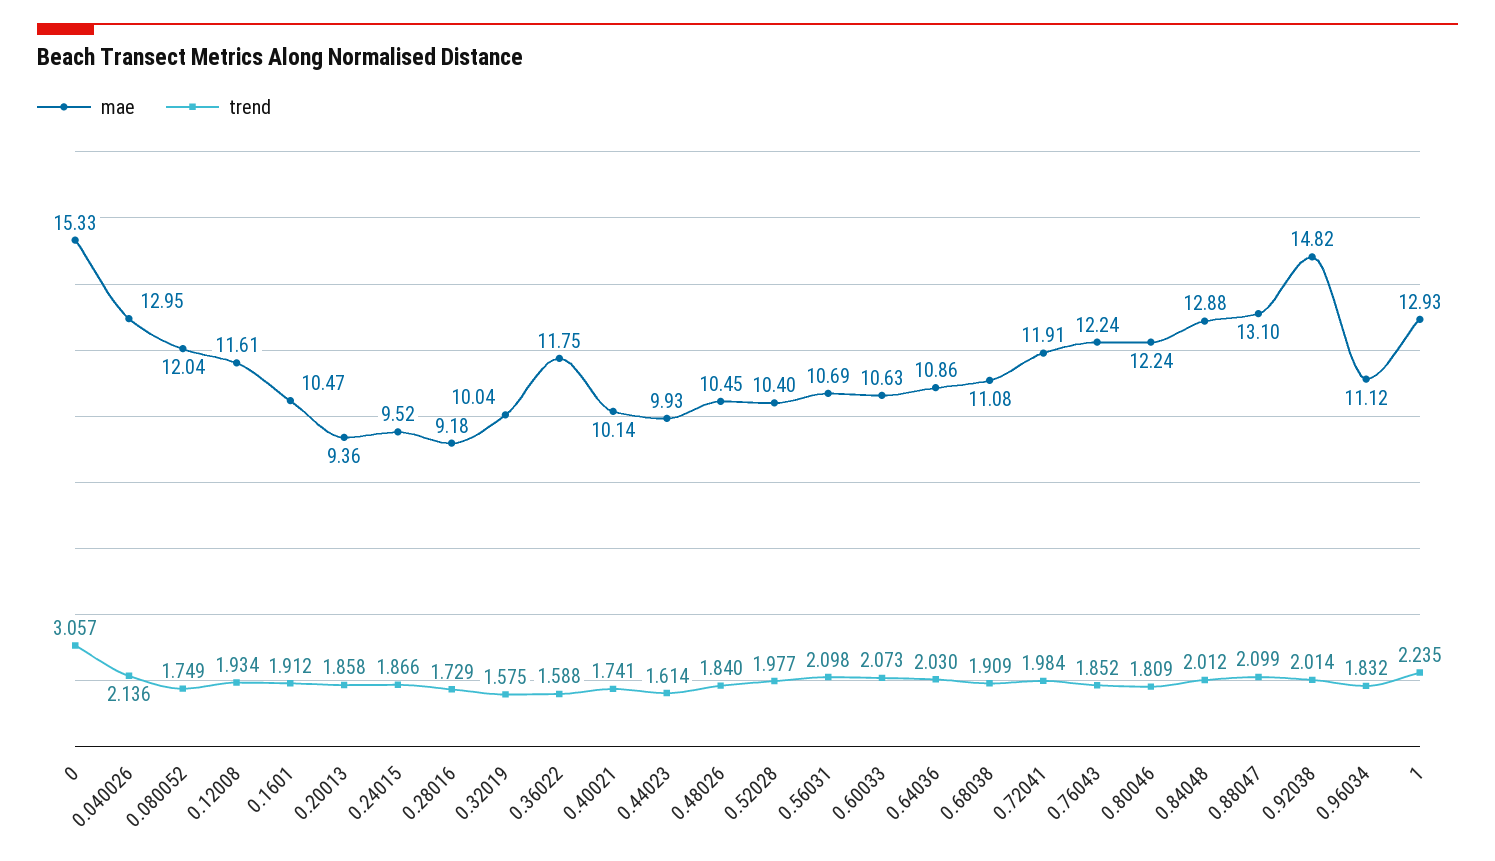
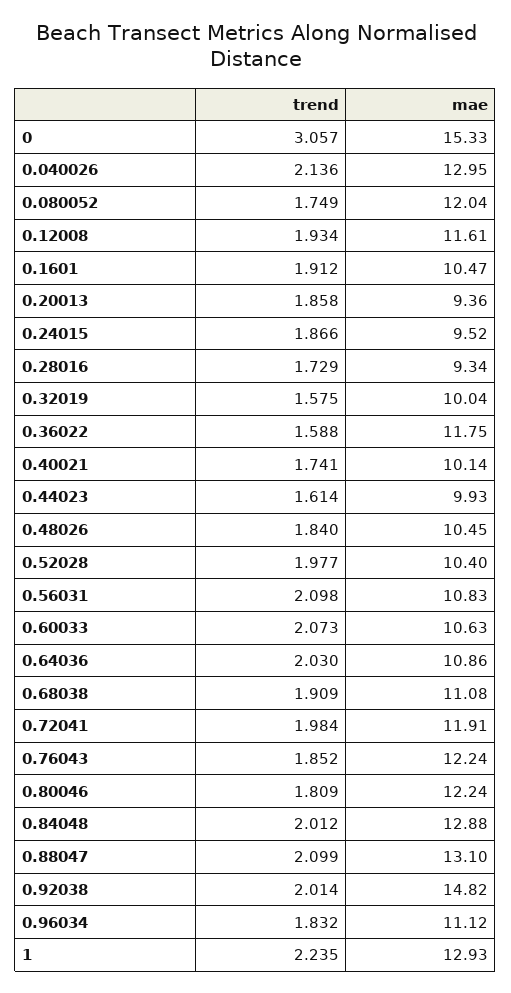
  {
    "mae": {
      "0": 15.33,
      "0.040026": 12.95,
      "0.080052": 12.04,
      "0.12008": 11.61,
      "0.1601": 10.47,
      "0.20013": 9.36,
      "0.24015": 9.52,
-     "0.28016": 9.18,
+     "0.28016": 9.34,
      "0.32019": 10.04,
      "0.36022": 11.75,
      "0.40021": 10.14,
      "0.44023": 9.93,
      "0.48026": 10.45,
      "0.52028": 10.4,
-     "0.56031": 10.69,
+     "0.56031": 10.83,
      "0.60033": 10.63,
      "0.64036": 10.86,
      "0.68038": 11.08,
      "0.72041": 11.91,
      "0.76043": 12.24,
      "0.80046": 12.24,
      "0.84048": 12.88,
      "0.88047": 13.1,
      "0.92038": 14.82,
      "0.96034": 11.12,
      "1": 12.93
    },
    "trend": {
      "0": 3.057,
      "0.040026": 2.136,
      "0.080052": 1.749,
      "0.12008": 1.934,
      "0.1601": 1.912,
      "0.20013": 1.858,
      "0.24015": 1.866,
      "0.28016": 1.729,
      "0.32019": 1.575,
      "0.36022": 1.588,
      "0.40021": 1.741,
      "0.44023": 1.614,
      "0.48026": 1.84,
      "0.52028": 1.977,
      "0.56031": 2.098,
      "0.60033": 2.073,
      "0.64036": 2.03,
      "0.68038": 1.909,
      "0.72041": 1.984,
      "0.76043": 1.852,
      "0.80046": 1.809,
      "0.84048": 2.012,
      "0.88047": 2.099,
      "0.92038": 2.014,
      "0.96034": 1.832,
      "1": 2.235
    }
  }

